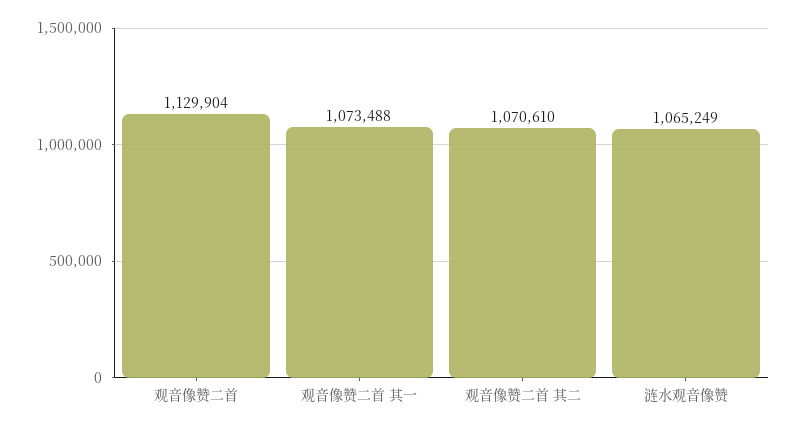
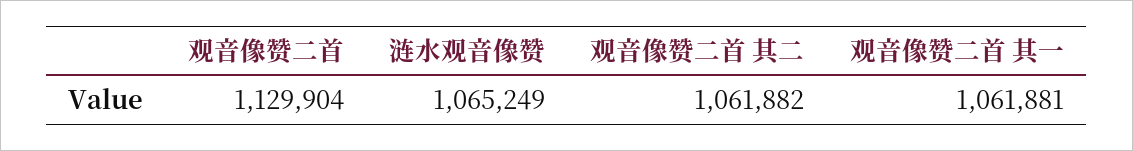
  {
    "观音像赞二首": 1129904,
-   "观音像赞二首 其一": 1073488,
+   "观音像赞二首 其一": 1061881,
-   "观音像赞二首 其二": 1070610,
+   "观音像赞二首 其二": 1061882,
    "涟水观音像赞": 1065249
  }

